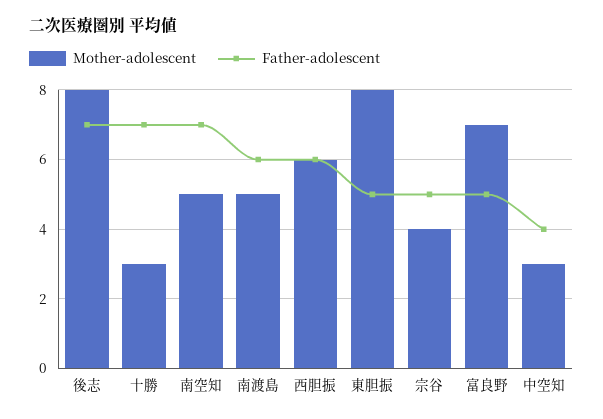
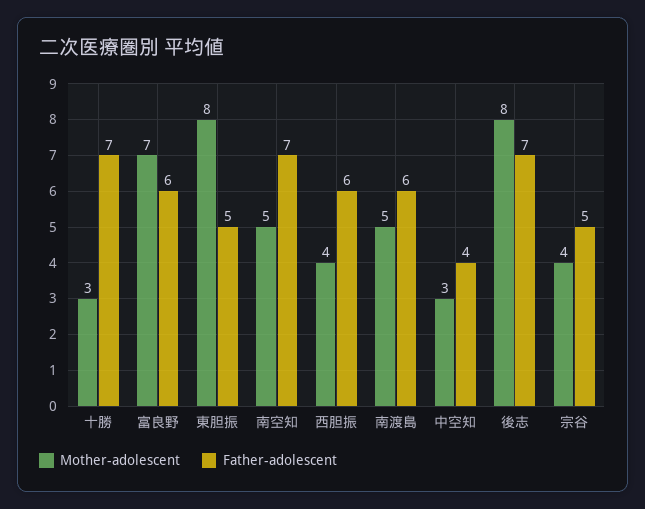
  {
    "Mother-adolescent": {
      "後志": 8,
      "十勝": 3,
      "南空知": 5,
      "南渡島": 5,
-     "西胆振": 6,
+     "西胆振": 4,
      "東胆振": 8,
      "宗谷": 4,
      "富良野": 7,
      "中空知": 3
    },
    "Father-adolescent": {
      "後志": 7,
      "十勝": 7,
      "南空知": 7,
      "南渡島": 6,
      "西胆振": 6,
      "東胆振": 5,
      "宗谷": 5,
-     "富良野": 5,
+     "富良野": 6,
      "中空知": 4
    }
  }

